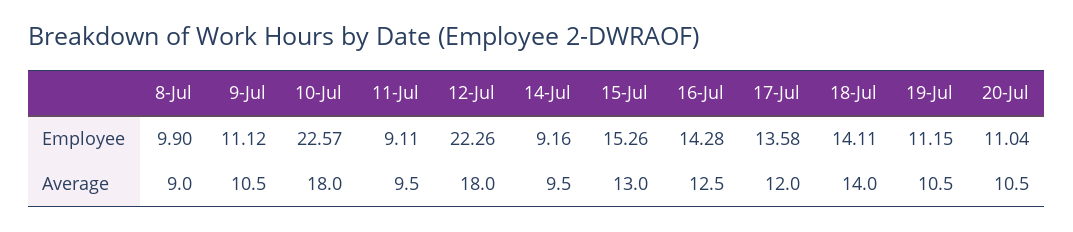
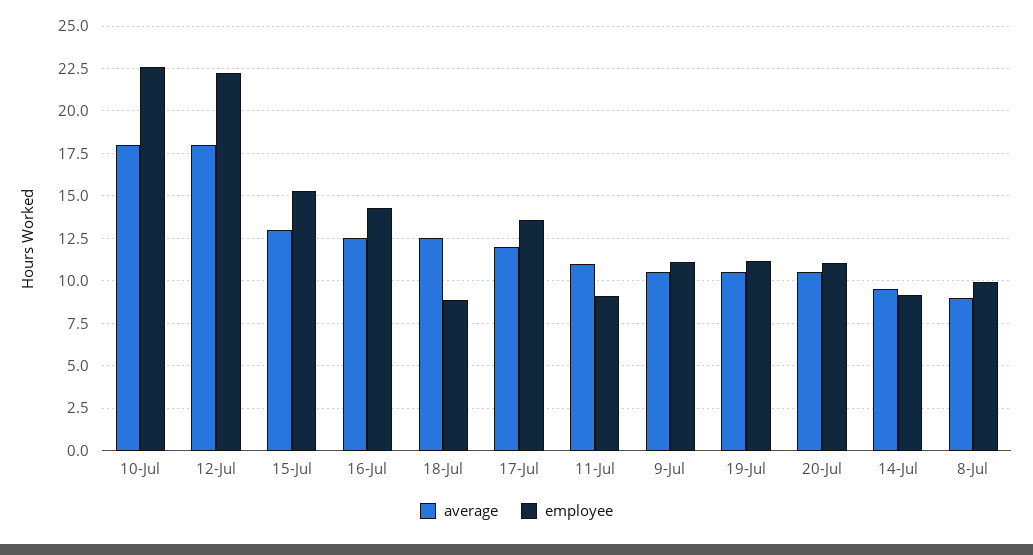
  {
    "Employee": {
      "8-Jul": 9.9,
      "9-Jul": 11.12,
      "10-Jul": 22.57,
      "11-Jul": 9.11,
      "12-Jul": 22.26,
      "14-Jul": 9.16,
      "15-Jul": 15.26,
      "16-Jul": 14.28,
      "17-Jul": 13.58,
-     "18-Jul": 14.11,
+     "18-Jul": 9,
      "19-Jul": 11.15,
      "20-Jul": 11.04
    },
    "Average": {
      "8-Jul": 9,
      "9-Jul": 10.5,
      "10-Jul": 18,
-     "11-Jul": 9.5,
+     "11-Jul": 11,
      "12-Jul": 18,
      "14-Jul": 9.5,
      "15-Jul": 13,
      "16-Jul": 12.5,
      "17-Jul": 12,
-     "18-Jul": 14,
+     "18-Jul": 12.5,
      "19-Jul": 10.5,
      "20-Jul": 10.5
    }
  }

